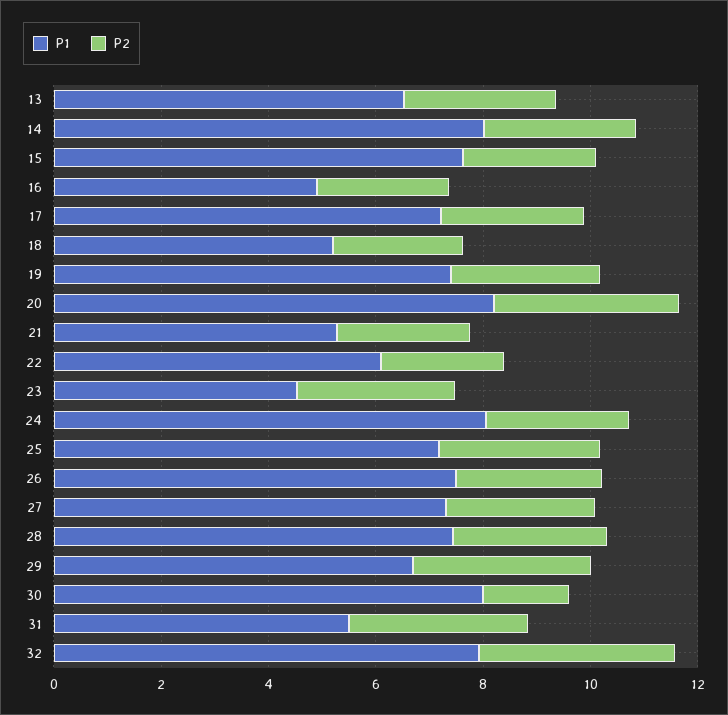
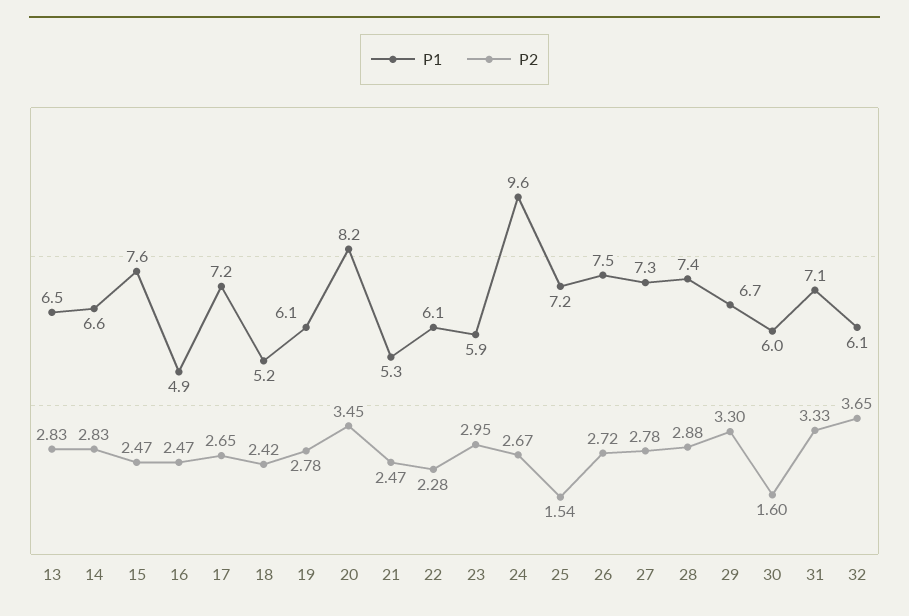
  {
    "P1": {
      "13": 6.5,
-     "14": 8,
+     "14": 6.6,
      "15": 7.6,
      "16": 4.9,
      "17": 7.2,
      "18": 5.2,
-     "19": 7.5,
+     "19": 6.1,
      "20": 8.2,
      "21": 5.3,
      "22": 6.1,
-     "23": 4.5,
+     "23": 5.9,
-     "24": 8,
+     "24": 9.6,
      "25": 7.2,
      "26": 7.5,
      "27": 7.3,
      "28": 7.4,
      "29": 6.7,
-     "30": 8,
+     "30": 6,
-     "31": 5.5,
+     "31": 7.1,
-     "32": 8
+     "32": 6.1
    },
    "P2": {
      "13": 2.83,
      "14": 2.83,
      "15": 2.47,
      "16": 2.47,
      "17": 2.65,
      "18": 2.42,
      "19": 2.78,
      "20": 3.45,
      "21": 2.47,
      "22": 2.28,
      "23": 2.95,
      "24": 2.67,
-     "25": 3,
+     "25": 1.54,
      "26": 2.72,
      "27": 2.78,
      "28": 2.88,
      "29": 3.3,
      "30": 1.6,
      "31": 3.33,
      "32": 3.65
    }
  }

